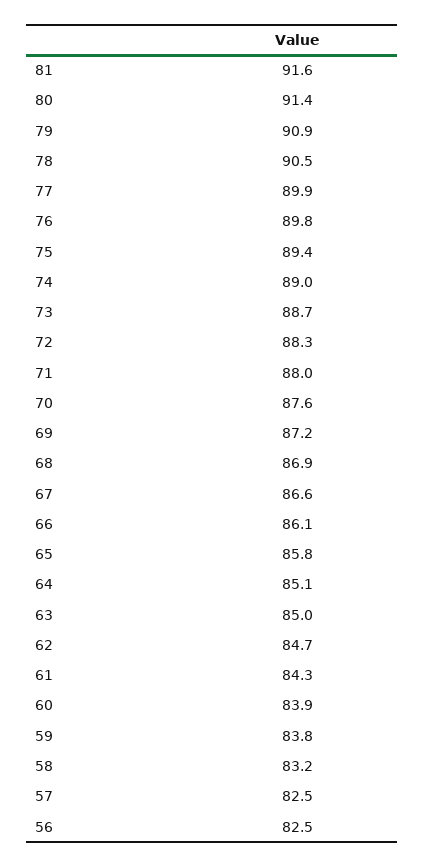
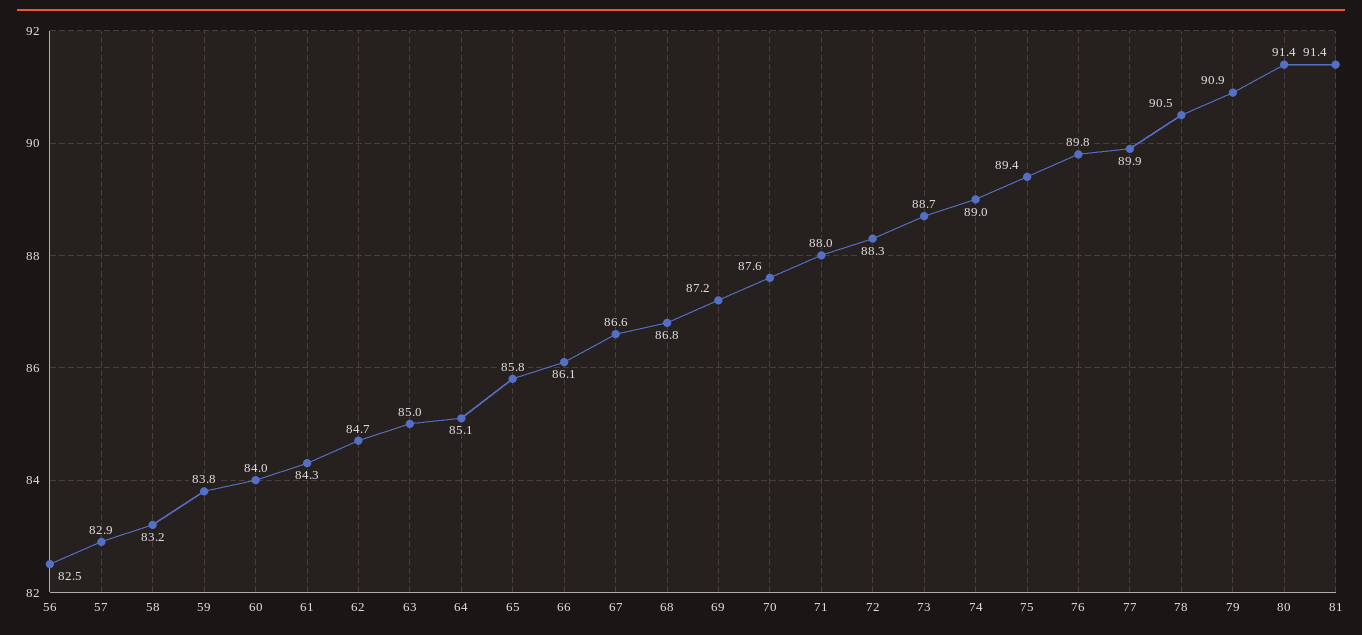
  {
-   "81": 91.6,
+   "81": 91.4,
    "80": 91.4,
    "79": 90.9,
    "78": 90.5,
    "77": 89.9,
    "76": 89.8,
    "75": 89.4,
    "74": 89,
    "73": 88.7,
    "72": 88.3,
    "71": 88,
    "70": 87.6,
    "69": 87.2,
-   "68": 86.9,
+   "68": 86.8,
    "67": 86.6,
    "66": 86.1,
    "65": 85.8,
    "64": 85.1,
    "63": 85,
    "62": 84.7,
    "61": 84.3,
-   "60": 83.9,
+   "60": 84,
    "59": 83.8,
    "58": 83.2,
-   "57": 82.5,
+   "57": 82.9,
    "56": 82.5
  }

